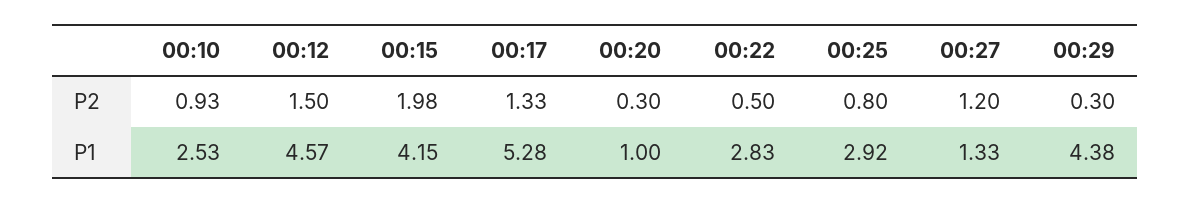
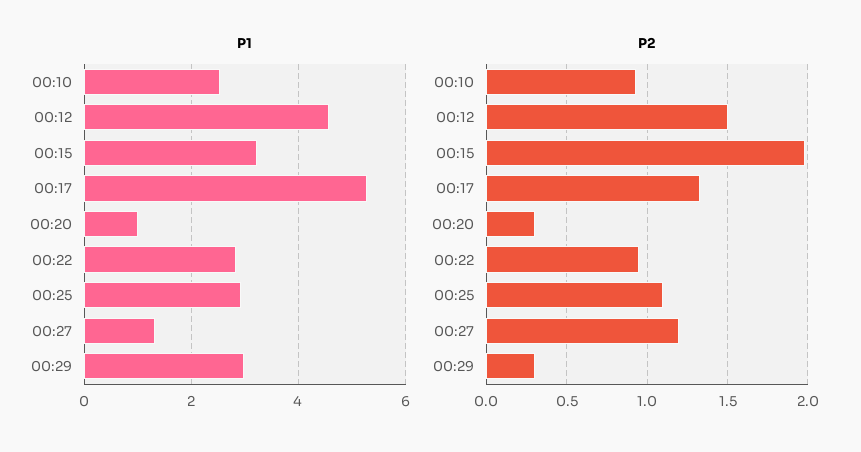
  {
    "P2": {
      "00:10": 0.93,
      "00:12": 1.5,
      "00:15": 1.98,
      "00:17": 1.33,
      "00:20": 0.3,
-     "00:22": 0.5,
+     "00:22": 0.95,
-     "00:25": 0.8,
+     "00:25": 1.1,
      "00:27": 1.2,
      "00:29": 0.3
    },
    "P1": {
      "00:10": 2.53,
      "00:12": 4.57,
-     "00:15": 4.15,
+     "00:15": 3.2,
      "00:17": 5.28,
      "00:20": 1,
      "00:22": 2.83,
      "00:25": 2.92,
      "00:27": 1.33,
-     "00:29": 4.38
+     "00:29": 3
    }
  }

